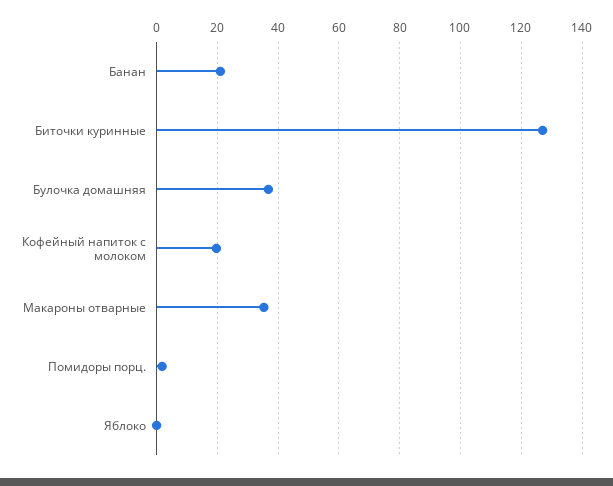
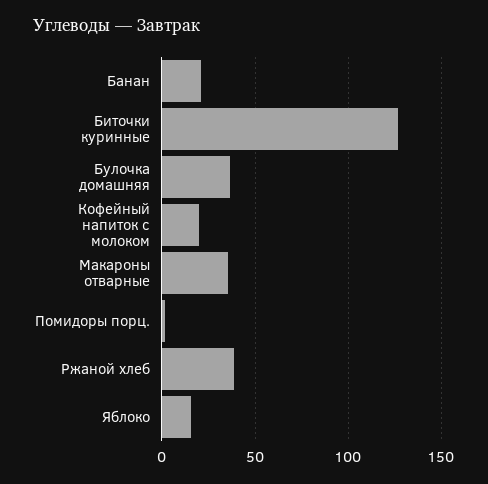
  {
    "Банан": 22,
    "Биточки куринные": 128,
    "Булочка домашняя": 36,
    "Кофейный напиток с молоком": 20,
    "Макароны отварные": 36,
    "Помидоры порц.": 2,
-   "Яблоко": 0
+   "Яблоко": 15,
+   "Ржаной хлеб": 40
  }

